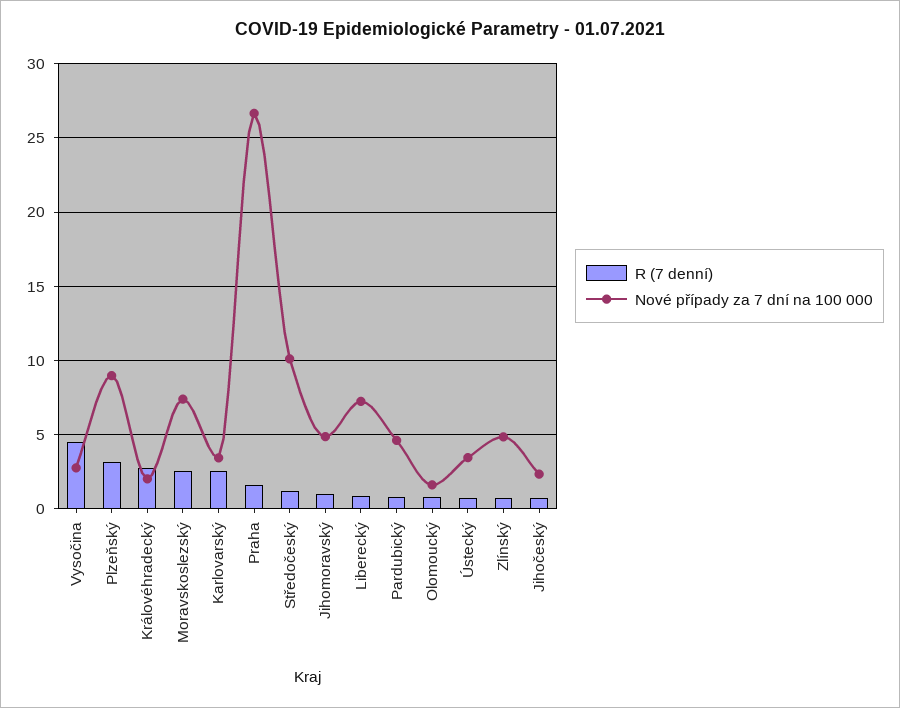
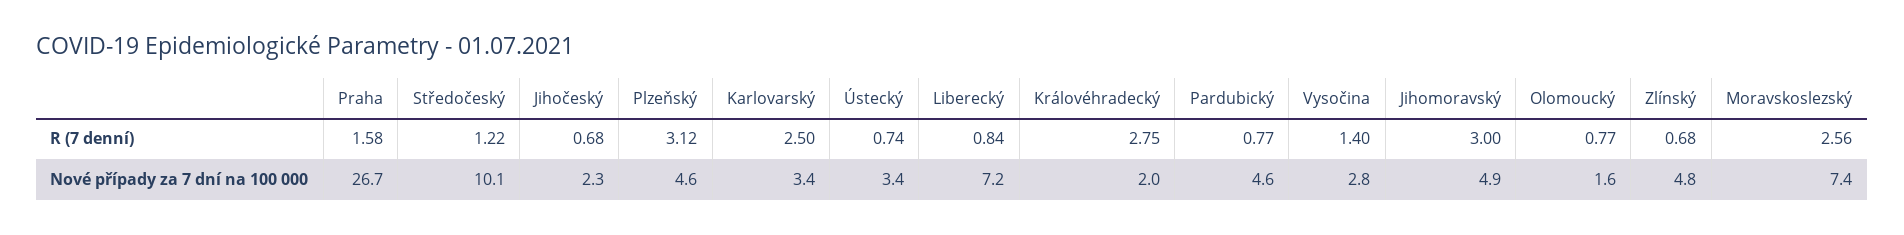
  {
    "R (7 denní)": {
-     "Vysočina": 4.5,
+     "Vysočina": 1.4,
      "Plzeňský": 3.12,
      "Královéhradecký": 2.75,
      "Moravskoslezský": 2.56,
      "Karlovarský": 2.5,
      "Praha": 1.58,
      "Středočeský": 1.22,
-     "Jihomoravský": 1,
+     "Jihomoravský": 3,
      "Liberecký": 0.84,
      "Pardubický": 0.77,
      "Olomoucký": 0.77,
      "Ústecký": 0.74,
      "Zlínský": 0.68,
      "Jihočeský": 0.68
    },
    "Nové případy za 7 dní na 100 000": {
      "Vysočina": 2.8,
-     "Plzeňský": 9,
+     "Plzeňský": 4.6,
      "Královéhradecký": 2,
      "Moravskoslezský": 7.4,
      "Karlovarský": 3.4,
      "Praha": 26.7,
      "Středočeský": 10.1,
      "Jihomoravský": 4.9,
      "Liberecký": 7.2,
      "Pardubický": 4.6,
      "Olomoucký": 1.6,
      "Ústecký": 3.4,
      "Zlínský": 4.8,
      "Jihočeský": 2.3
    }
  }

